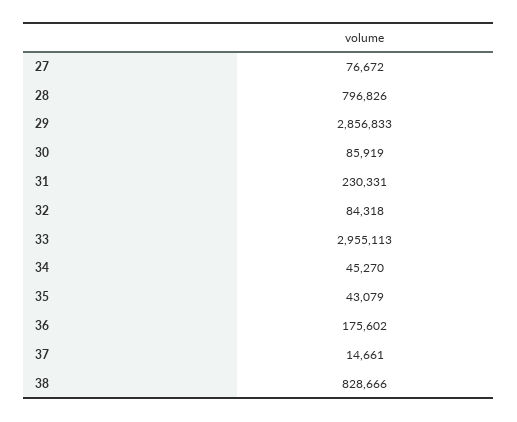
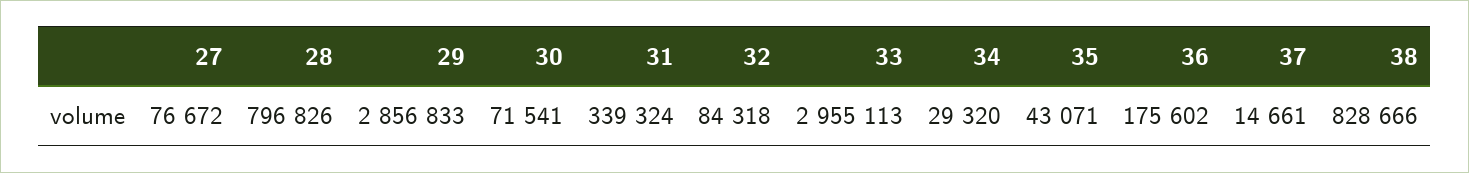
  {
    "27": 76672,
    "28": 796826,
    "29": 2856833,
-   "30": 85919,
+   "30": 71541,
-   "31": 230331,
+   "31": 339324,
    "32": 84318,
    "33": 2955113,
-   "34": 45270,
+   "34": 29320,
-   "35": 43079,
+   "35": 43071,
    "36": 175602,
    "37": 14661,
    "38": 828666
  }

